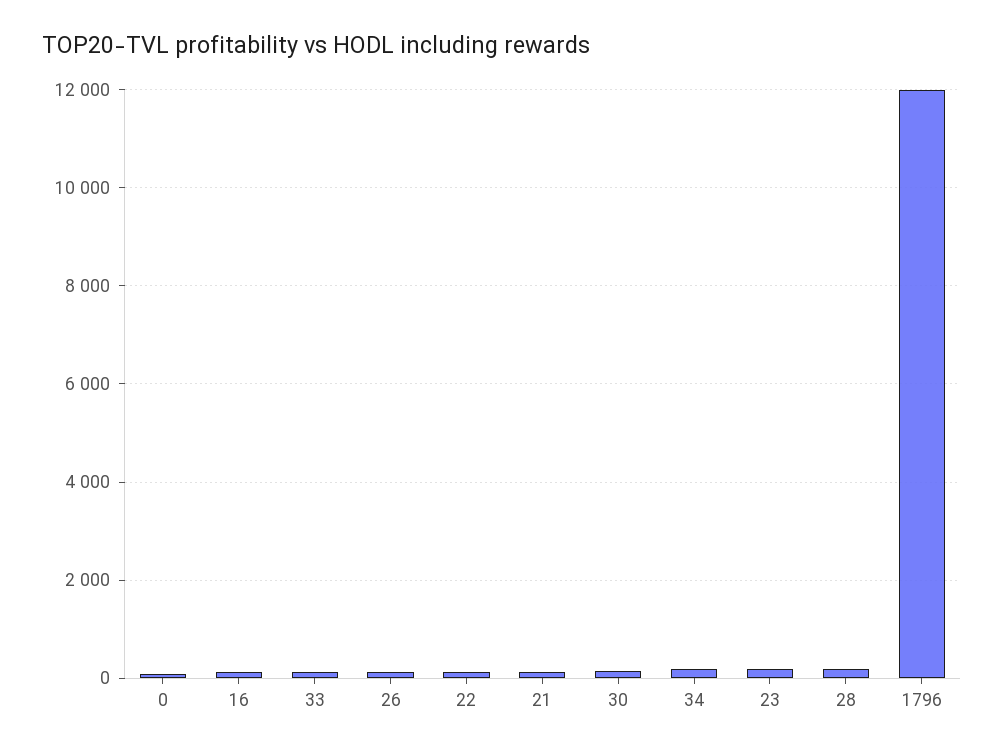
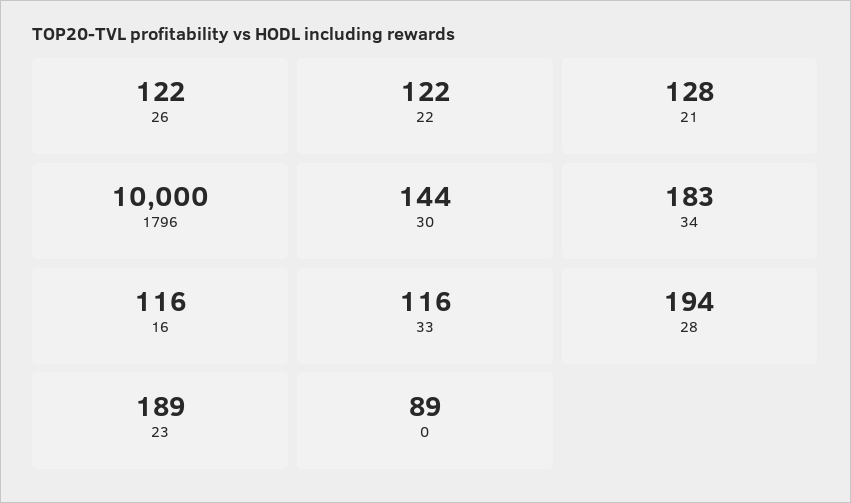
  {
    "0": 89,
    "16": 116,
    "33": 116,
    "26": 122,
    "22": 122,
    "21": 128,
    "30": 144,
    "34": 183,
    "23": 189,
    "28": 194,
-   "1796": 12000
+   "1796": 10000
  }

